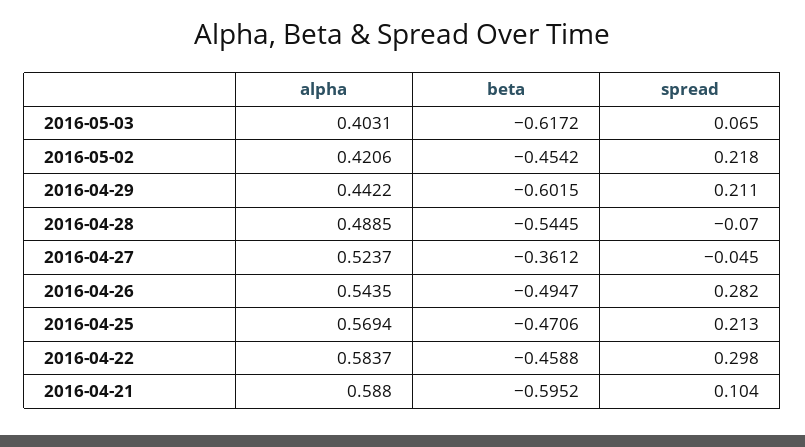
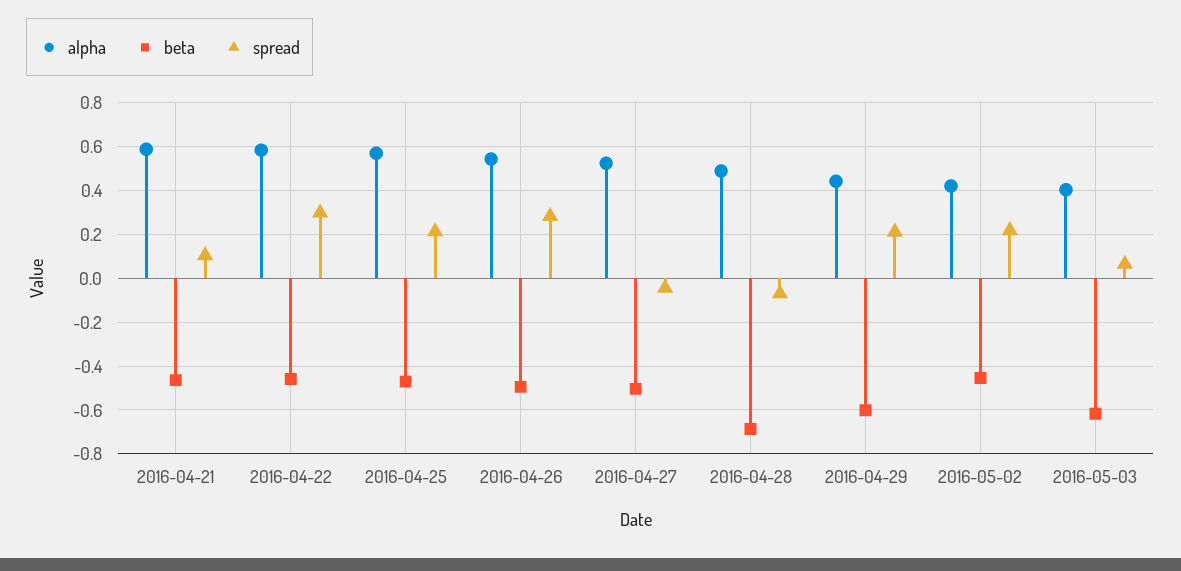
  {
    "alpha": {
      "2016-05-03": 0.4031,
      "2016-05-02": 0.4206,
      "2016-04-29": 0.4422,
      "2016-04-28": 0.4885,
      "2016-04-27": 0.5237,
      "2016-04-26": 0.5435,
      "2016-04-25": 0.5694,
      "2016-04-22": 0.5837,
      "2016-04-21": 0.588
    },
    "beta": {
      "2016-05-03": -0.6172,
      "2016-05-02": -0.4542,
      "2016-04-29": -0.6015,
-     "2016-04-28": -0.5445,
+     "2016-04-28": -0.7,
-     "2016-04-27": -0.3612,
+     "2016-04-27": -0.5,
      "2016-04-26": -0.4947,
      "2016-04-25": -0.4706,
      "2016-04-22": -0.4588,
-     "2016-04-21": -0.5952
+     "2016-04-21": -0.45
    },
    "spread": {
      "2016-05-03": 0.065,
      "2016-05-02": 0.218,
      "2016-04-29": 0.211,
      "2016-04-28": -0.07,
      "2016-04-27": -0.045,
      "2016-04-26": 0.282,
      "2016-04-25": 0.213,
      "2016-04-22": 0.298,
      "2016-04-21": 0.104
    }
  }

